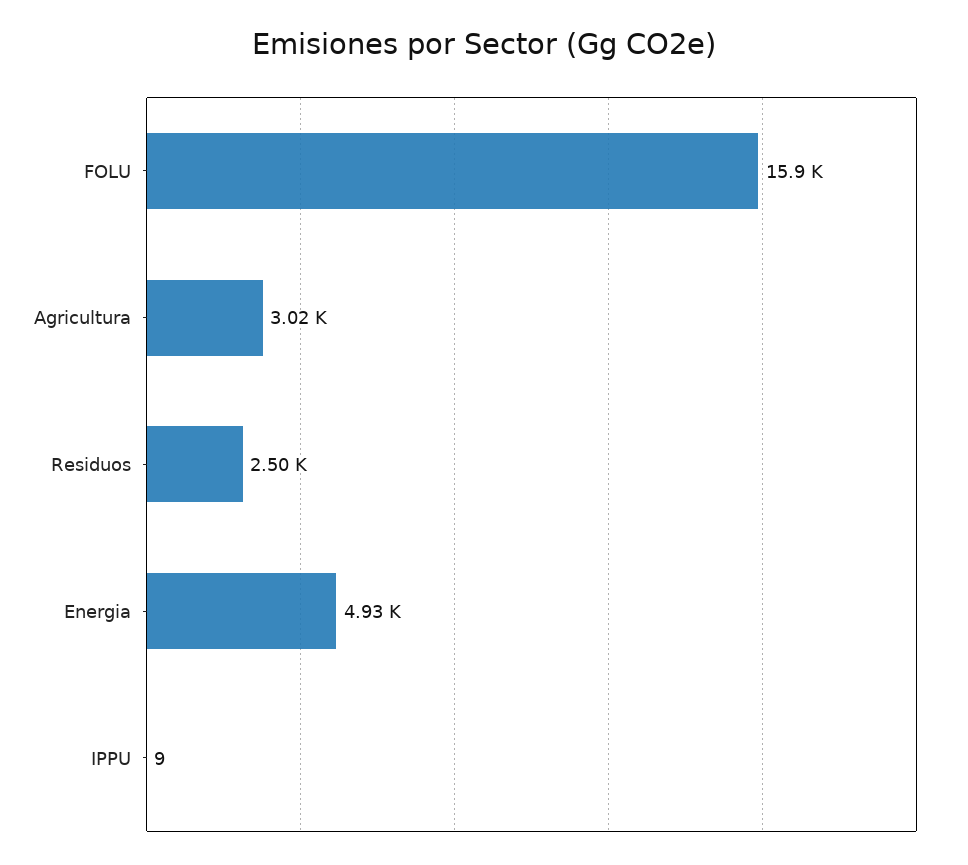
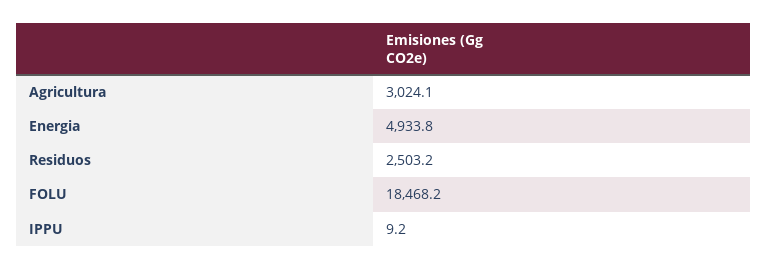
  {
-   "FOLU": 15900,
+   "FOLU": 18468.2,
    "Agricultura": 3024.1,
    "Residuos": 2503.2,
    "Energia": 4933.8,
    "IPPU": 9.2
  }

